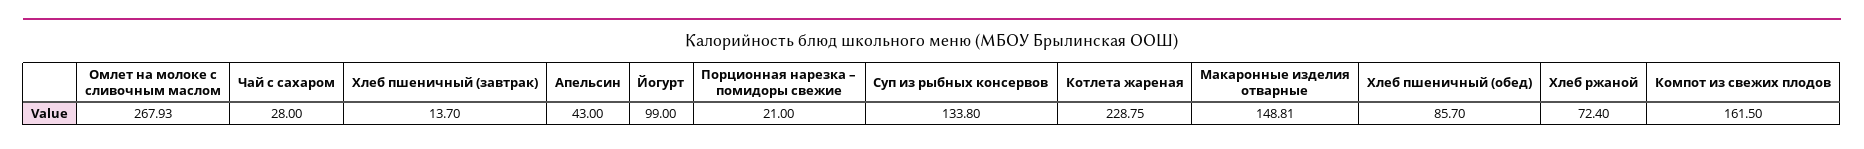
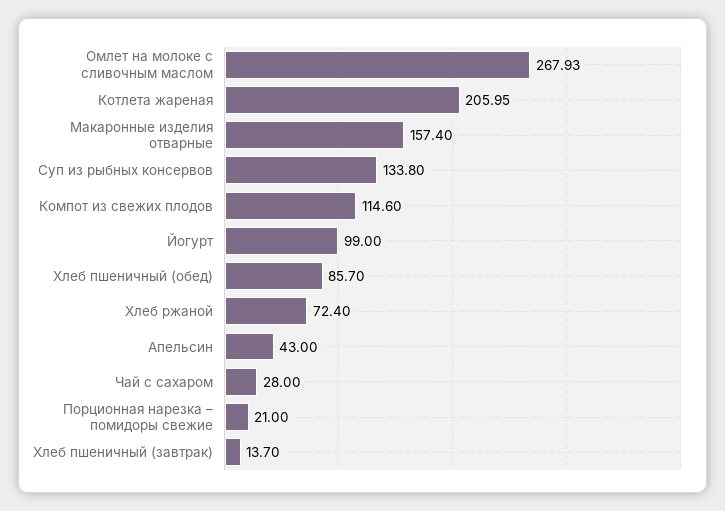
  {
    "Омлет на молоке с сливочным маслом": 267.93,
    "Чай с сахаром": 28,
    "Хлеб пшеничный (завтрак)": 13.7,
    "Апельсин": 43,
    "Йогурт": 99,
    "Порционная нарезка – помидоры свежие": 21,
    "Суп из рыбных консервов": 133.8,
-   "Котлета жареная": 228.75,
+   "Котлета жареная": 205.95,
-   "Макаронные изделия отварные": 148.81,
+   "Макаронные изделия отварные": 157.4,
    "Хлеб пшеничный (обед)": 85.7,
    "Хлеб ржаной": 72.4,
-   "Компот из свежих плодов": 161.5
+   "Компот из свежих плодов": 114.6
  }

